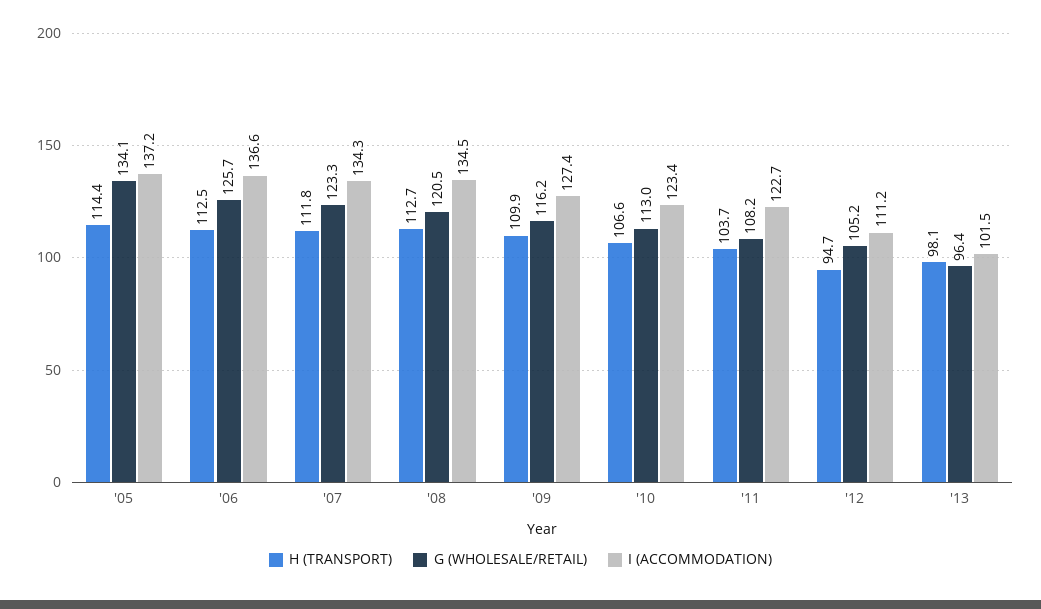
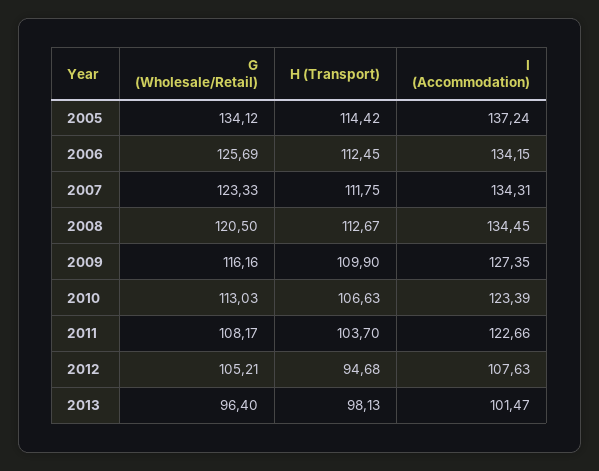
  {
    "H (TRANSPORT)": {
      "'05": 114.42,
      "'06": 112.45,
      "'07": 111.75,
      "'08": 112.67,
      "'09": 109.9,
      "'10": 106.63,
      "'11": 103.7,
      "'12": 94.68,
      "'13": 98.13
    },
    "G (WHOLESALE/RETAIL)": {
      "'05": 134.12,
      "'06": 125.69,
      "'07": 123.33,
      "'08": 120.5,
      "'09": 116.16,
      "'10": 113.03,
      "'11": 108.17,
      "'12": 105.21,
      "'13": 96.4
    },
    "I (ACCOMMODATION)": {
      "'05": 137.24,
-     "'06": 136.6,
+     "'06": 134.15,
      "'07": 134.31,
      "'08": 134.45,
      "'09": 127.35,
      "'10": 123.39,
      "'11": 122.66,
-     "'12": 111.2,
+     "'12": 107.63,
      "'13": 101.47
    }
  }

